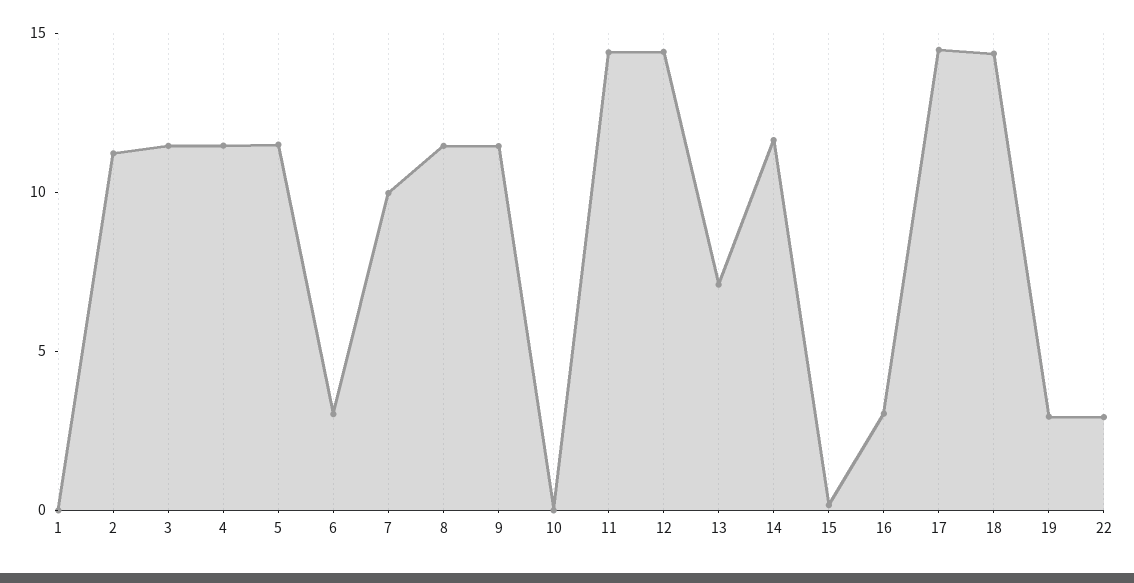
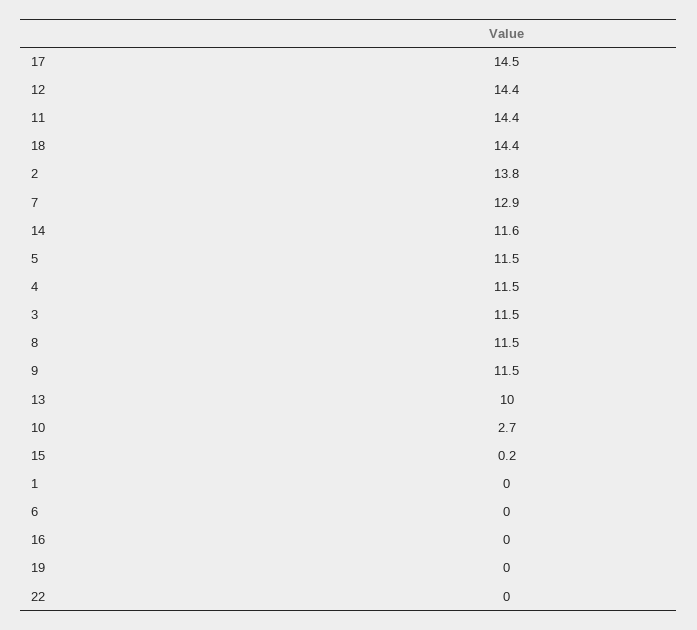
  {
    "1": 0,
-   "2": 11,
+   "2": 13.8,
    "3": 11.5,
    "4": 11.5,
    "5": 11.5,
-   "6": 3,
+   "6": 0,
-   "7": 10,
+   "7": 12.9,
    "8": 11.5,
    "9": 11.5,
-   "10": 0,
+   "10": 2.7,
    "11": 14.4,
    "12": 14.4,
-   "13": 7,
+   "13": 10,
    "14": 11.6,
    "15": 0.2,
-   "16": 3,
+   "16": 0,
    "17": 14.5,
    "18": 14.4,
-   "19": 3,
+   "19": 0,
-   "22": 3
+   "22": 0
  }

